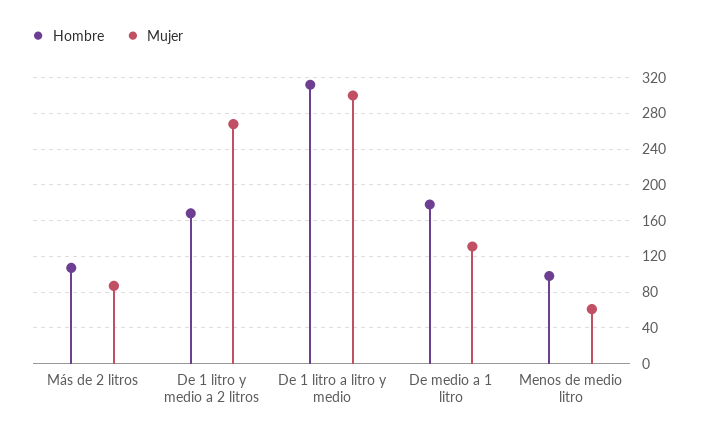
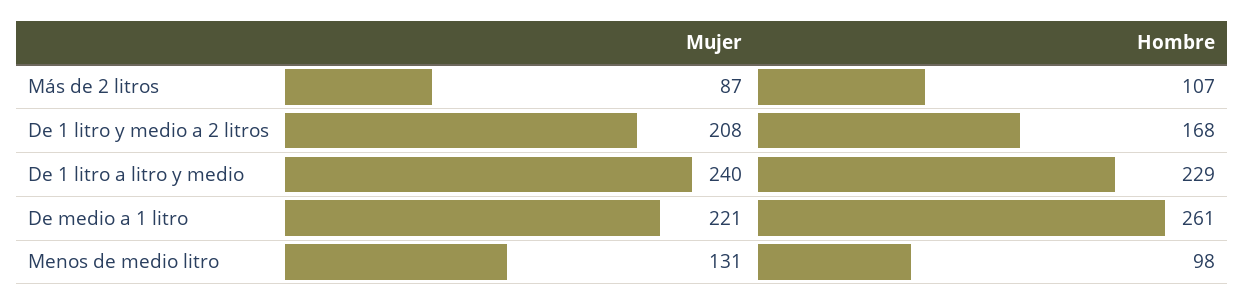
  {
    "Hombre": {
      "Más de 2 litros": 107,
      "De 1 litro y medio a 2 litros": 168,
-     "De 1 litro a litro y medio": 310,
+     "De 1 litro a litro y medio": 229,
-     "De medio a 1 litro": 180,
+     "De medio a 1 litro": 261,
      "Menos de medio litro": 98
    },
    "Mujer": {
      "Más de 2 litros": 87,
-     "De 1 litro y medio a 2 litros": 270,
+     "De 1 litro y medio a 2 litros": 208,
-     "De 1 litro a litro y medio": 300,
+     "De 1 litro a litro y medio": 240,
-     "De medio a 1 litro": 130,
+     "De medio a 1 litro": 221,
-     "Menos de medio litro": 60
+     "Menos de medio litro": 131
    }
  }

